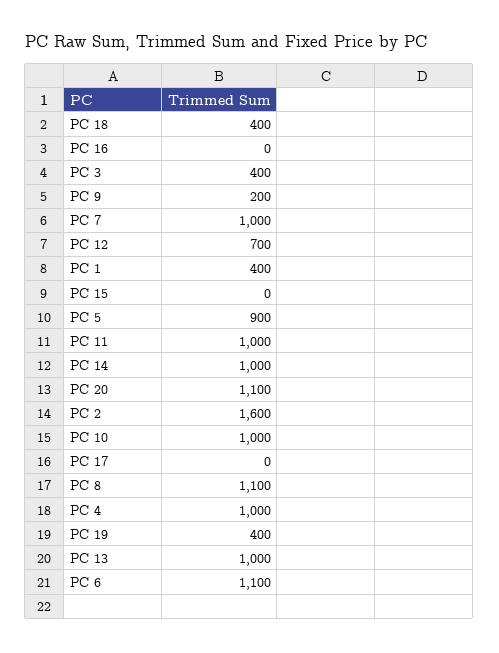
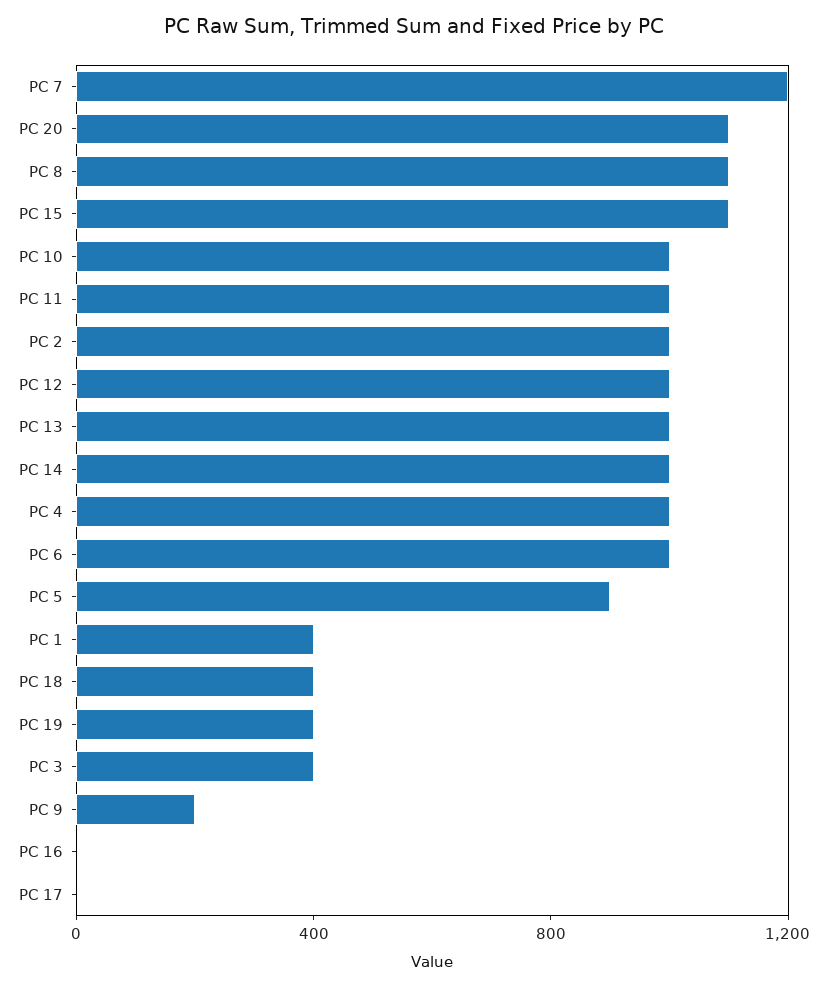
  {
    "PC 18": 400,
    "PC 16": 0,
    "PC 3": 400,
    "PC 9": 200,
-   "PC 7": 1000,
+   "PC 7": 1200,
-   "PC 12": 700,
+   "PC 12": 1000,
    "PC 1": 400,
-   "PC 15": 0,
+   "PC 15": 1100,
    "PC 5": 900,
    "PC 11": 1000,
    "PC 14": 1000,
    "PC 20": 1100,
-   "PC 2": 1600,
+   "PC 2": 1000,
    "PC 10": 1000,
    "PC 17": 0,
    "PC 8": 1100,
    "PC 4": 1000,
    "PC 19": 400,
    "PC 13": 1000,
-   "PC 6": 1100
+   "PC 6": 1000
  }

